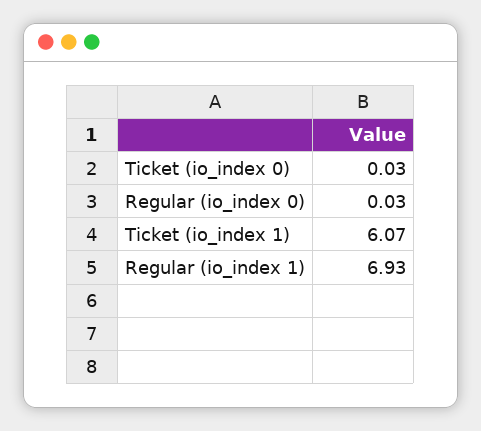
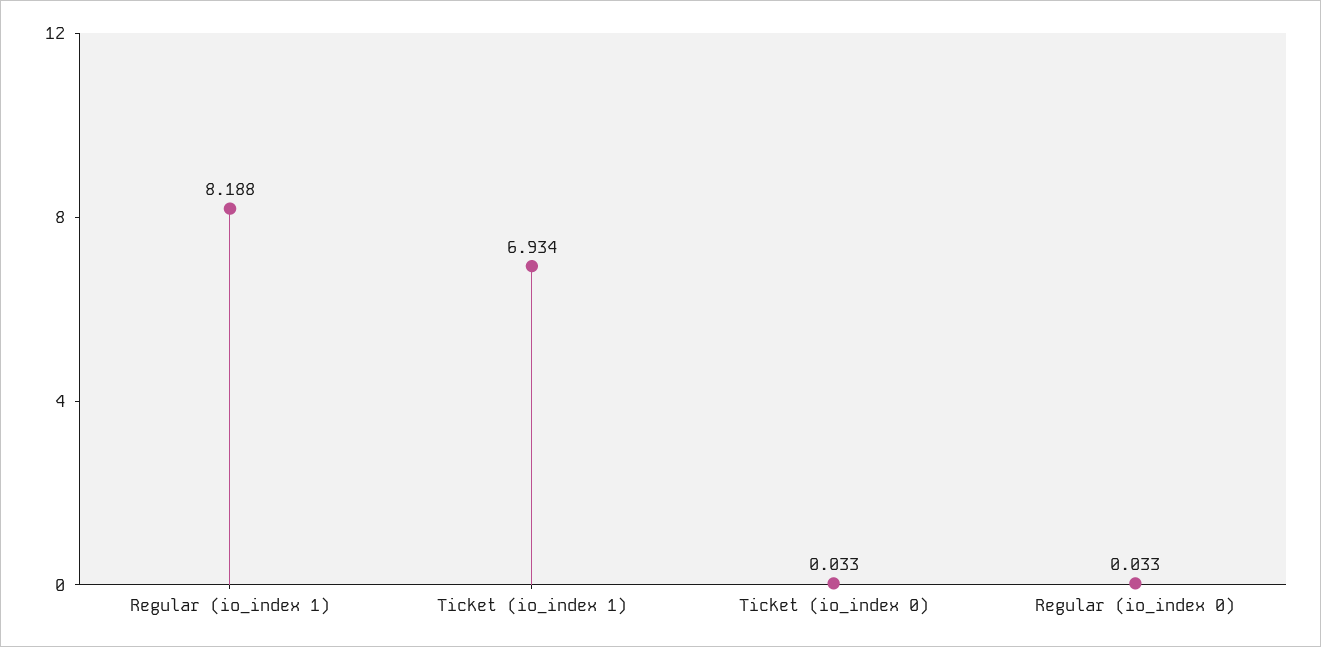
  {
    "Ticket (io_index 0)": 0.033,
    "Regular (io_index 0)": 0.033,
-   "Ticket (io_index 1)": 6.07,
+   "Ticket (io_index 1)": 6.934,
-   "Regular (io_index 1)": 6.93
+   "Regular (io_index 1)": 8.188
  }

